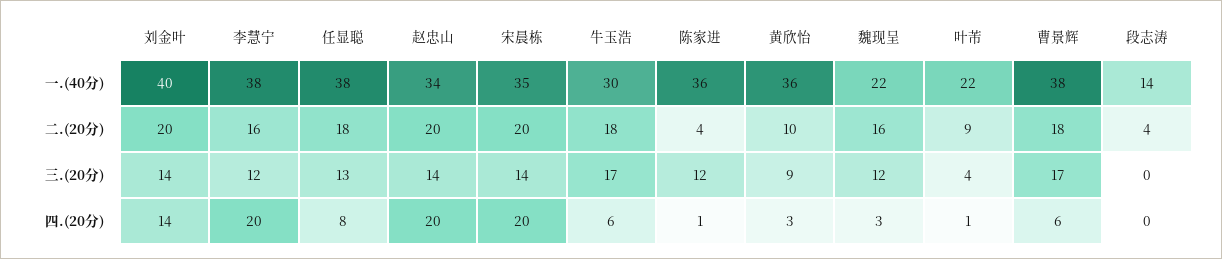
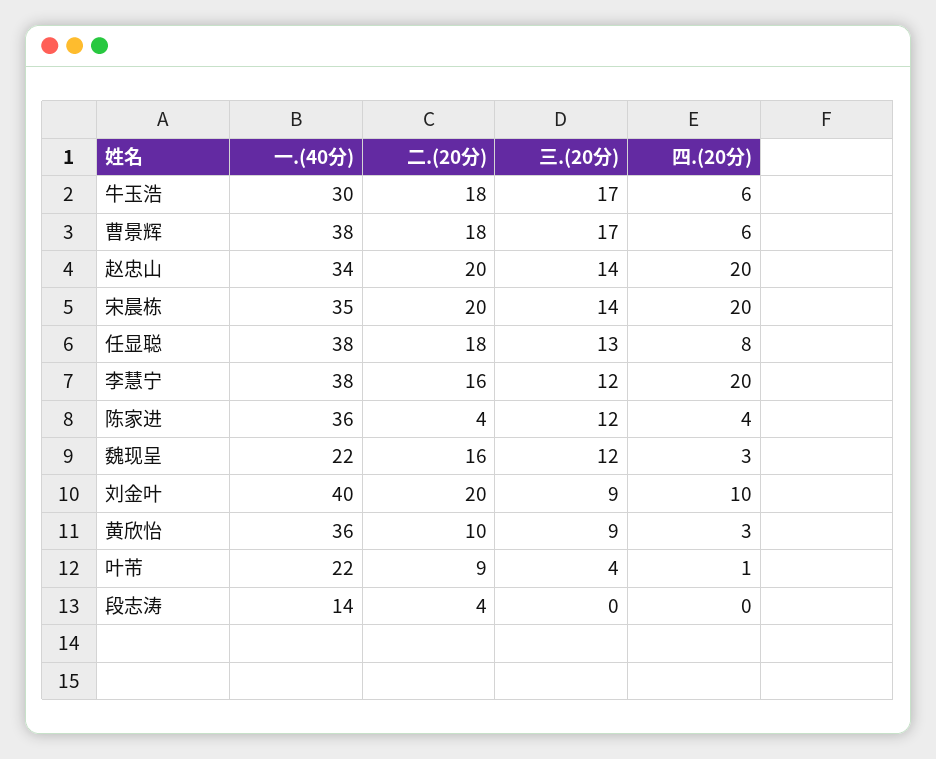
  {
    "刘金叶": {
      "一.(40分)": 40,
      "二.(20分)": 20,
-     "三.(20分)": 14,
+     "三.(20分)": 9,
-     "四.(20分)": 14
+     "四.(20分)": 10
    },
    "李慧宁": {
      "一.(40分)": 38,
      "二.(20分)": 16,
      "三.(20分)": 12,
      "四.(20分)": 20
    },
    "任显聪": {
      "一.(40分)": 38,
      "二.(20分)": 18,
      "三.(20分)": 13,
      "四.(20分)": 8
    },
    "赵忠山": {
      "一.(40分)": 34,
      "二.(20分)": 20,
      "三.(20分)": 14,
      "四.(20分)": 20
    },
    "宋晨栋": {
      "一.(40分)": 35,
      "二.(20分)": 20,
      "三.(20分)": 14,
      "四.(20分)": 20
    },
    "牛玉浩": {
      "一.(40分)": 30,
      "二.(20分)": 18,
      "三.(20分)": 17,
      "四.(20分)": 6
    },
    "陈家进": {
      "一.(40分)": 36,
      "二.(20分)": 4,
      "三.(20分)": 12,
-     "四.(20分)": 1
+     "四.(20分)": 4
    },
    "黄欣怡": {
      "一.(40分)": 36,
      "二.(20分)": 10,
      "三.(20分)": 9,
      "四.(20分)": 3
    },
    "魏现呈": {
      "一.(40分)": 22,
      "二.(20分)": 16,
      "三.(20分)": 12,
      "四.(20分)": 3
    },
    "叶芾": {
      "一.(40分)": 22,
      "二.(20分)": 9,
      "三.(20分)": 4,
      "四.(20分)": 1
    },
    "曹景辉": {
      "一.(40分)": 38,
      "二.(20分)": 18,
      "三.(20分)": 17,
      "四.(20分)": 6
    },
    "段志涛": {
      "一.(40分)": 14,
      "二.(20分)": 4,
      "三.(20分)": 0,
      "四.(20分)": 0
    }
  }

